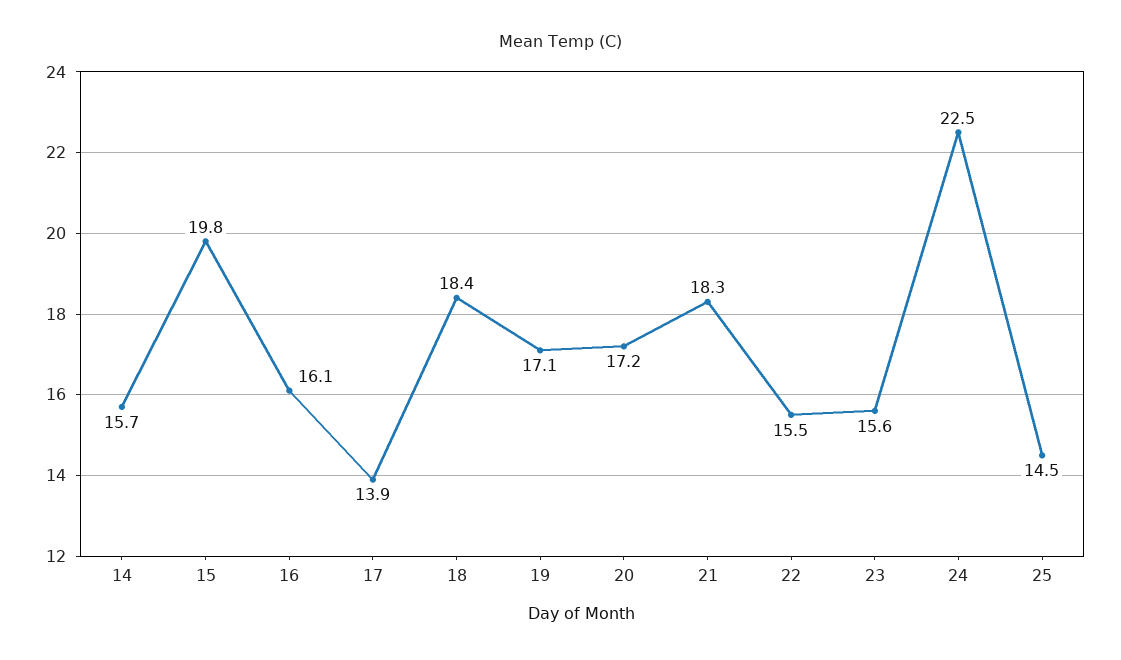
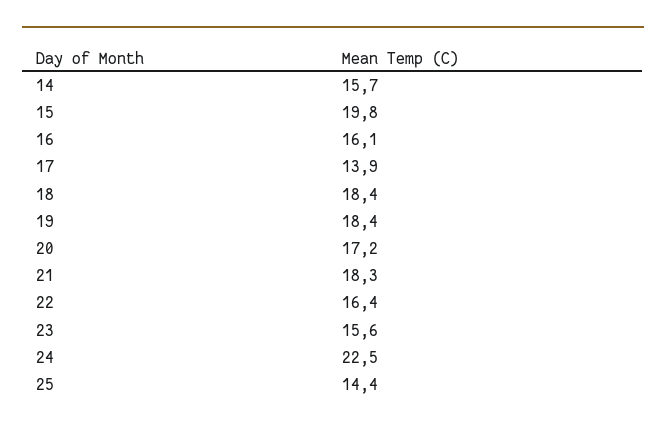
  {
    "14": 15.7,
    "15": 19.8,
    "16": 16.1,
    "17": 13.9,
    "18": 18.4,
-   "19": 17.1,
+   "19": 18.4,
    "20": 17.2,
    "21": 18.3,
-   "22": 15.5,
+   "22": 16.4,
    "23": 15.6,
    "24": 22.5,
-   "25": 14.5
+   "25": 14.4
  }

